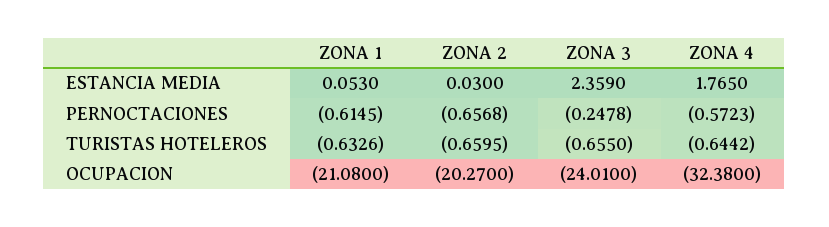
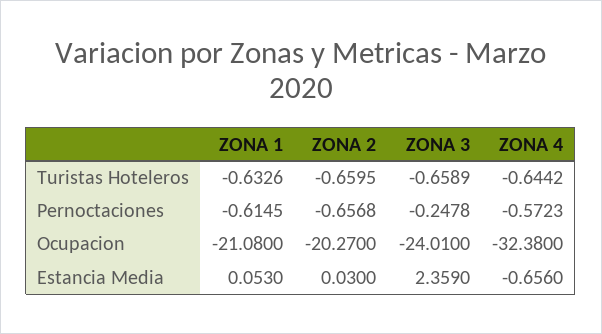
  {
    "ZONA 1": {
      "ESTANCIA MEDIA": 0.053,
      "PERNOCTACIONES": -0.6145,
      "TURISTAS HOTELEROS": -0.6326,
      "OCUPACION": -21.08
    },
    "ZONA 2": {
      "ESTANCIA MEDIA": 0.03,
      "PERNOCTACIONES": -0.6568,
      "TURISTAS HOTELEROS": -0.6595,
      "OCUPACION": -20.27
    },
    "ZONA 3": {
      "ESTANCIA MEDIA": 2.359,
      "PERNOCTACIONES": -0.2478,
-     "TURISTAS HOTELEROS": -0.655,
+     "TURISTAS HOTELEROS": -0.6589,
      "OCUPACION": -24.01
    },
    "ZONA 4": {
-     "ESTANCIA MEDIA": 1.765,
+     "ESTANCIA MEDIA": -0.656,
      "PERNOCTACIONES": -0.5723,
      "TURISTAS HOTELEROS": -0.6442,
      "OCUPACION": -32.38
    }
  }

